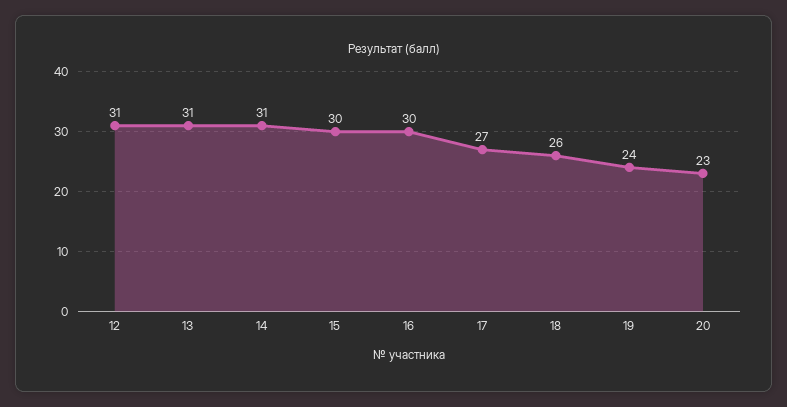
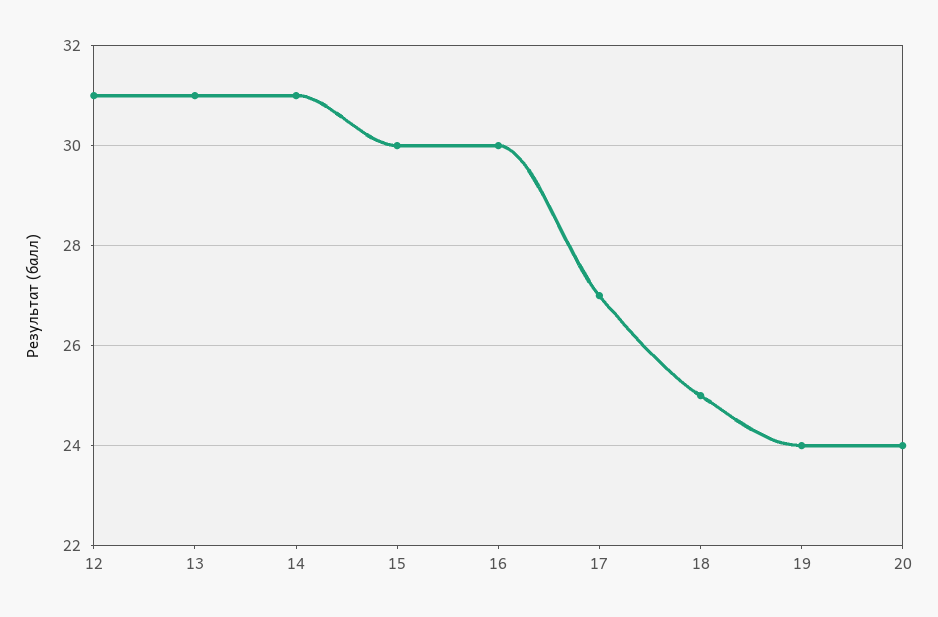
  {
    "12": 31,
    "13": 31,
    "14": 31,
    "15": 30,
    "16": 30,
    "17": 27,
-   "18": 26,
+   "18": 25,
    "19": 24,
-   "20": 23
+   "20": 24
  }

